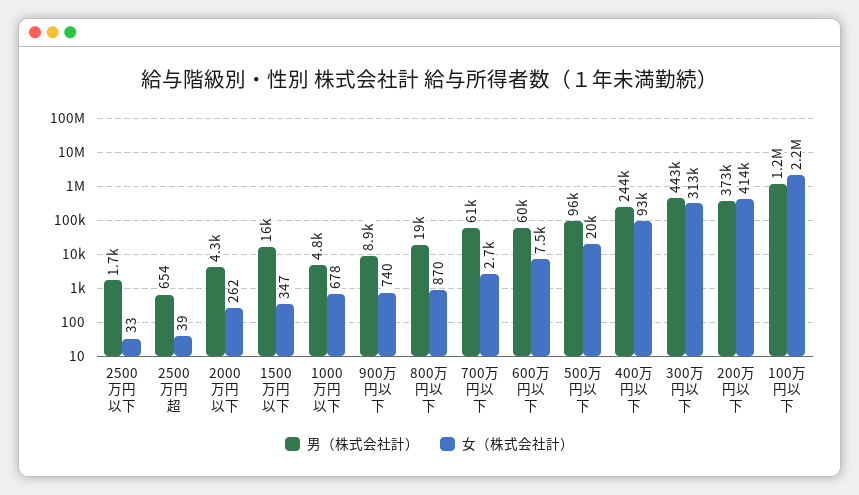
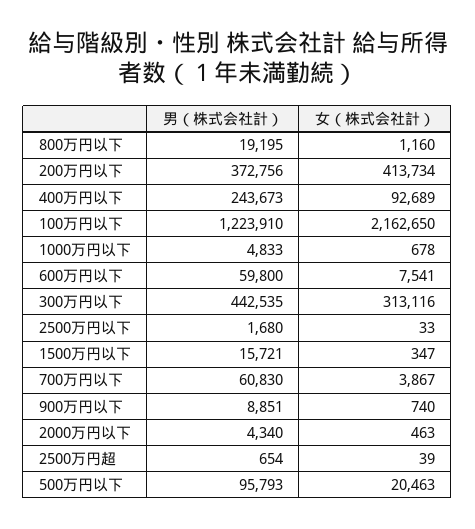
  {
    "男（株式会社計）": {
      "2500万円以下": 1680,
      "2500万円超": 654,
      "2000万円以下": 4340,
      "1500万円以下": 15721,
      "1000万円以下": 4833,
      "900万円以下": 8851,
      "800万円以下": 19195,
      "700万円以下": 60830,
      "600万円以下": 59800,
      "500万円以下": 95793,
      "400万円以下": 243673,
      "300万円以下": 442535,
      "200万円以下": 372756,
      "100万円以下": 1223910
    },
    "女（株式会社計）": {
      "2500万円以下": 33,
      "2500万円超": 39,
-     "2000万円以下": 262,
+     "2000万円以下": 463,
      "1500万円以下": 347,
      "1000万円以下": 678,
      "900万円以下": 740,
-     "800万円以下": 870,
+     "800万円以下": 1160,
-     "700万円以下": 2700,
+     "700万円以下": 3867,
      "600万円以下": 7541,
      "500万円以下": 20463,
      "400万円以下": 92689,
      "300万円以下": 313116,
      "200万円以下": 413734,
      "100万円以下": 2162650
    }
  }

